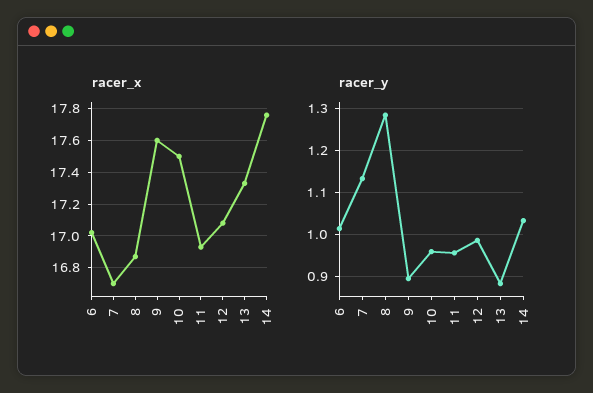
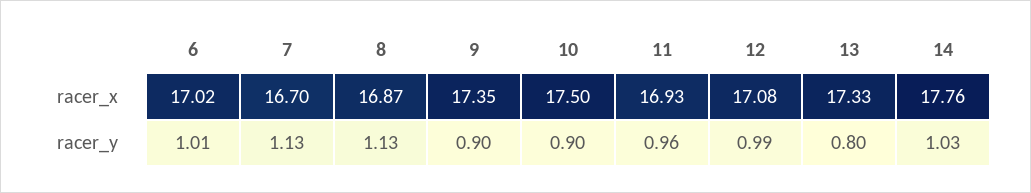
  {
    "racer_x": {
      "6": 17.02,
      "7": 16.7,
      "8": 16.87,
-     "9": 17.6,
+     "9": 17.35,
      "10": 17.5,
      "11": 16.93,
      "12": 17.08,
      "13": 17.33,
      "14": 17.76
    },
    "racer_y": {
      "6": 1.01,
      "7": 1.13,
-     "8": 1.28,
+     "8": 1.13,
      "9": 0.9,
-     "10": 0.96,
+     "10": 0.9,
      "11": 0.96,
      "12": 0.99,
-     "13": 0.88,
+     "13": 0.8,
      "14": 1.03
    }
  }

